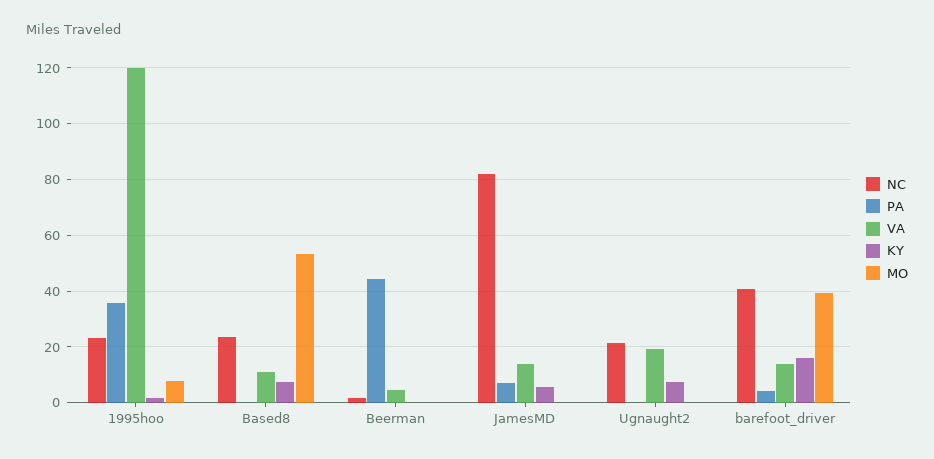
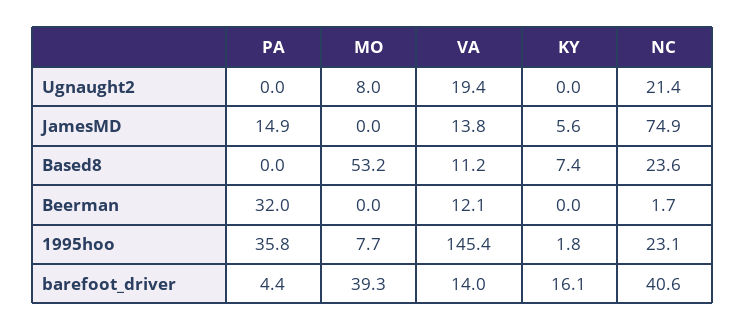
  {
    "NC": {
      "1995hoo": 23.1,
      "Based8": 23.6,
      "Beerman": 1.7,
-     "JamesMD": 82.5,
+     "JamesMD": 74.9,
      "Ugnaught2": 21.4,
      "barefoot_driver": 40.6
    },
    "PA": {
      "1995hoo": 35.8,
      "Based8": 0,
-     "Beerman": 45,
+     "Beerman": 32,
-     "JamesMD": 7.5,
+     "JamesMD": 14.9,
      "Ugnaught2": 0,
      "barefoot_driver": 4.4
    },
    "VA": {
-     "1995hoo": 120,
+     "1995hoo": 145.4,
      "Based8": 11.2,
-     "Beerman": 5,
+     "Beerman": 12.1,
      "JamesMD": 13.8,
      "Ugnaught2": 19.4,
      "barefoot_driver": 14
    },
    "KY": {
      "1995hoo": 1.8,
      "Based8": 7.4,
      "Beerman": 0,
      "JamesMD": 5.6,
-     "Ugnaught2": 7.5,
+     "Ugnaught2": 0,
      "barefoot_driver": 16.1
    },
    "MO": {
      "1995hoo": 7.7,
      "Based8": 53.2,
      "Beerman": 0,
      "JamesMD": 0,
-     "Ugnaught2": 0,
+     "Ugnaught2": 8,
      "barefoot_driver": 39.3
    }
  }

